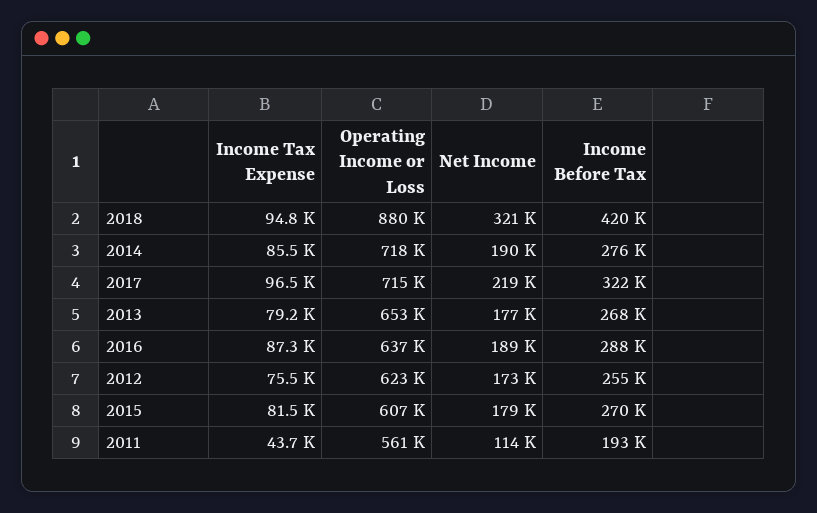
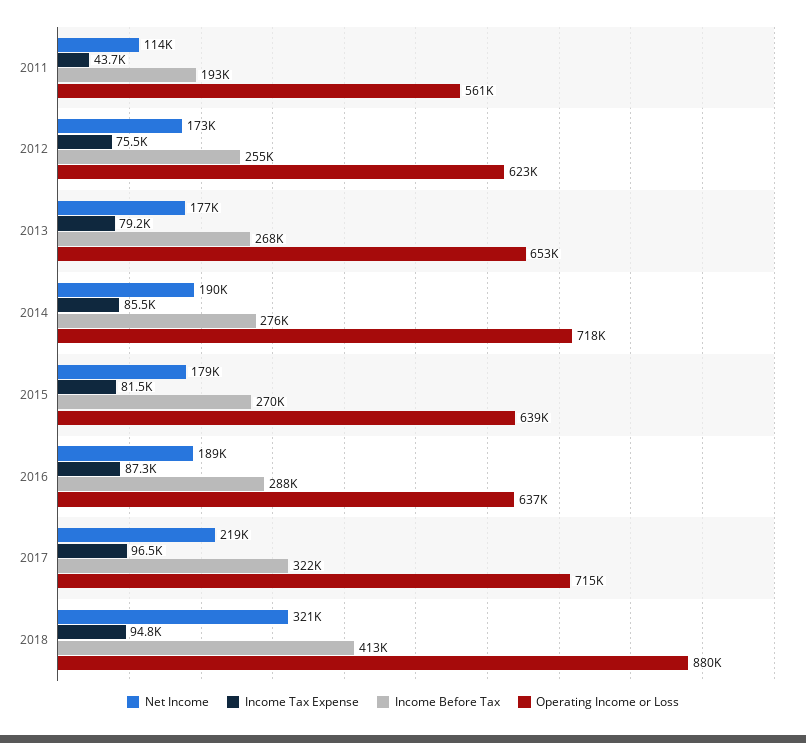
  {
    "Income Tax Expense": {
      "2018": 94800,
      "2014": 85500,
      "2017": 96500,
      "2013": 79200,
      "2016": 87300,
      "2012": 75500,
      "2015": 81500,
      "2011": 43700
    },
    "Operating Income or Loss": {
      "2018": 880000,
      "2014": 718000,
      "2017": 715000,
      "2013": 653000,
      "2016": 637000,
      "2012": 623000,
-     "2015": 607000,
+     "2015": 639000,
      "2011": 561000
    },
    "Net Income": {
      "2018": 321000,
      "2014": 190000,
      "2017": 219000,
      "2013": 177000,
      "2016": 189000,
      "2012": 173000,
      "2015": 179000,
      "2011": 114000
    },
    "Income Before Tax": {
-     "2018": 420000,
+     "2018": 413000,
      "2014": 276000,
      "2017": 322000,
      "2013": 268000,
      "2016": 288000,
      "2012": 255000,
      "2015": 270000,
      "2011": 193000
    }
  }

